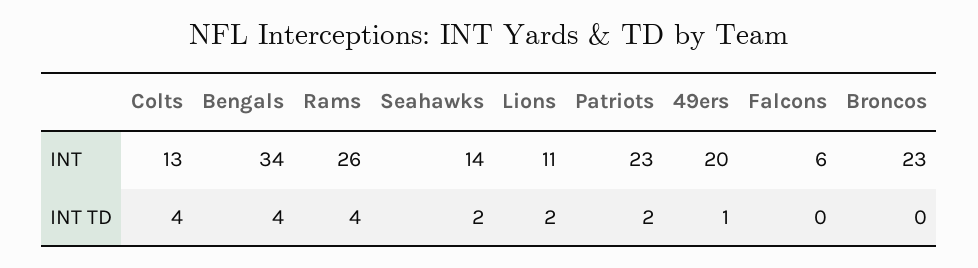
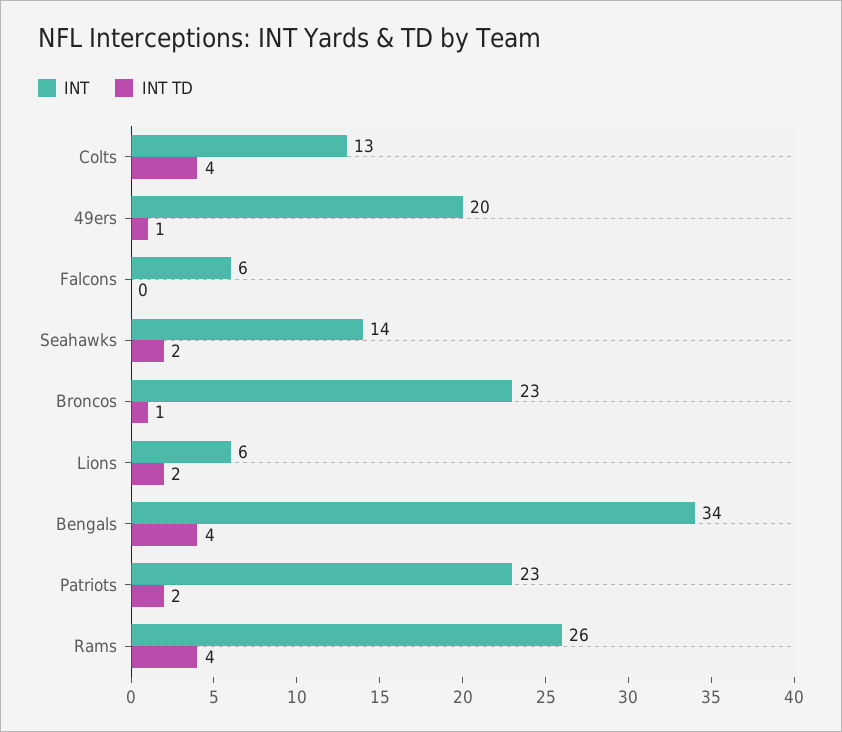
  {
    "INT": {
      "Colts": 13,
      "Bengals": 34,
      "Rams": 26,
      "Seahawks": 14,
-     "Lions": 11,
+     "Lions": 6,
      "Patriots": 23,
      "49ers": 20,
      "Falcons": 6,
      "Broncos": 23
    },
    "INT TD": {
      "Colts": 4,
      "Bengals": 4,
      "Rams": 4,
      "Seahawks": 2,
      "Lions": 2,
      "Patriots": 2,
      "49ers": 1,
      "Falcons": 0,
-     "Broncos": 0
+     "Broncos": 1
    }
  }

